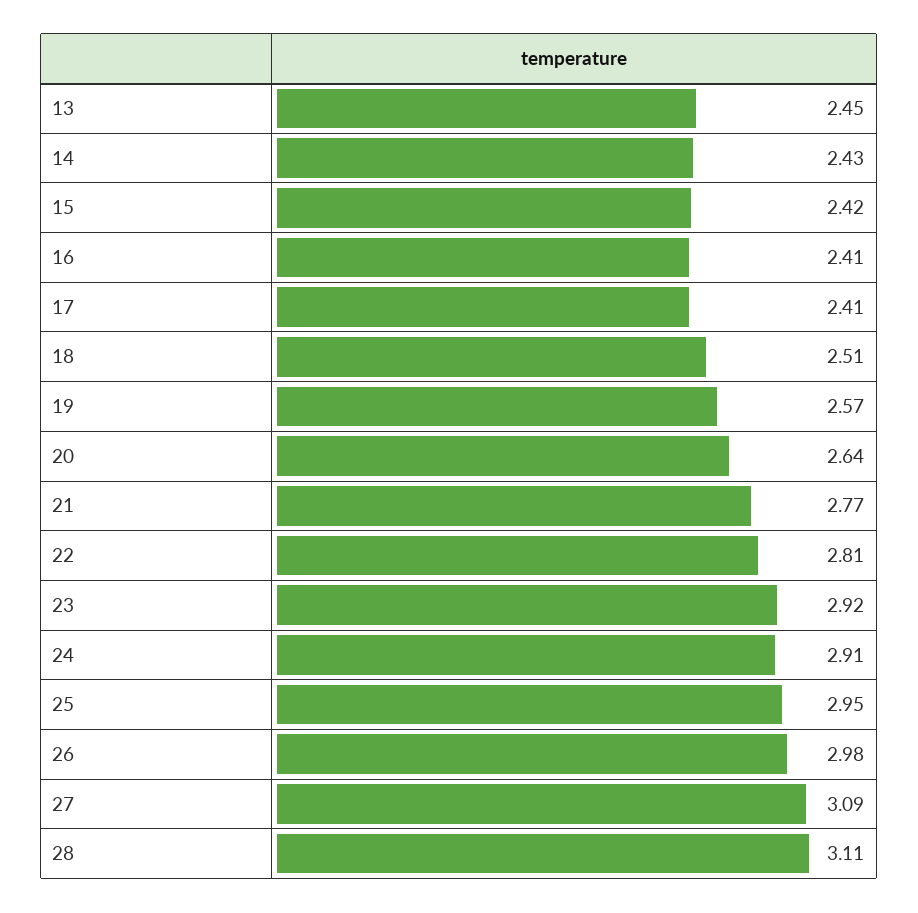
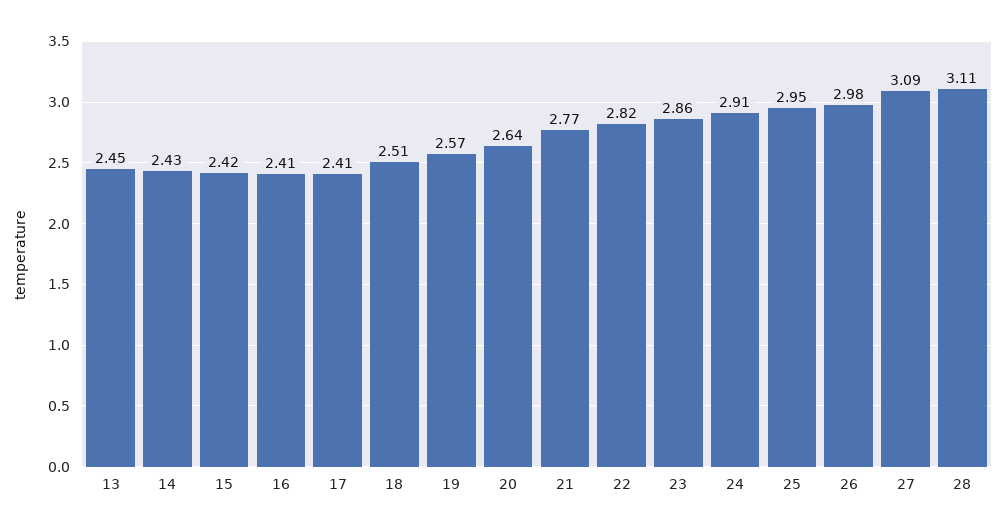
  {
    "13": 2.45,
    "14": 2.43,
    "15": 2.42,
    "16": 2.41,
    "17": 2.41,
    "18": 2.51,
    "19": 2.57,
    "20": 2.64,
    "21": 2.77,
-   "22": 2.81,
+   "22": 2.82,
-   "23": 2.92,
+   "23": 2.86,
    "24": 2.91,
    "25": 2.95,
    "26": 2.98,
    "27": 3.09,
    "28": 3.11
  }

